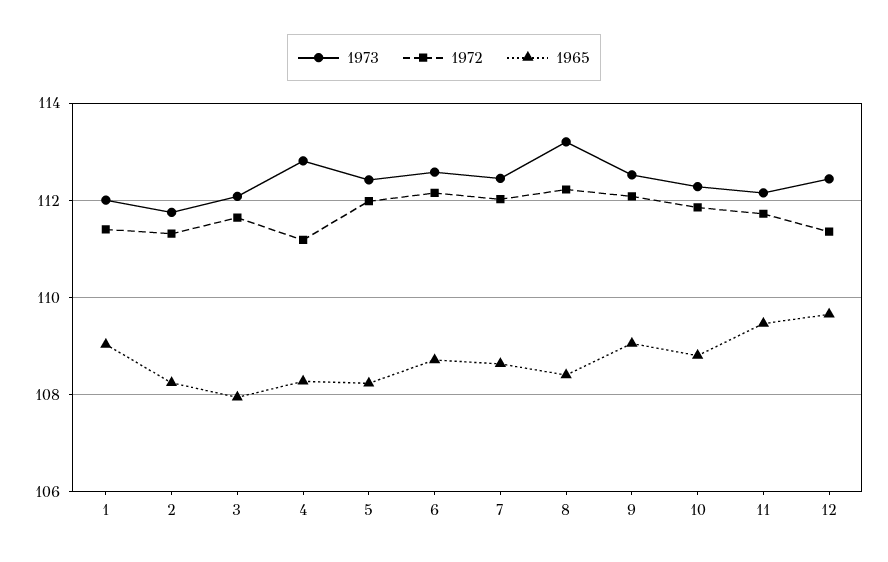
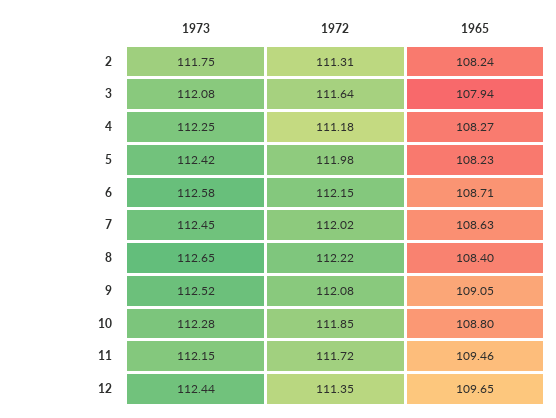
  {
    "1973": {
-     "1": 112,
      "2": 111.75,
      "3": 112.08,
-     "4": 112.8,
+     "4": 112.25,
      "5": 112.42,
      "6": 112.58,
      "7": 112.45,
-     "8": 113.2,
+     "8": 112.65,
      "9": 112.52,
      "10": 112.28,
      "11": 112.15,
      "12": 112.44
    },
    "1972": {
-     "1": 111.4,
      "2": 111.31,
      "3": 111.64,
      "4": 111.18,
      "5": 111.98,
      "6": 112.15,
      "7": 112.02,
      "8": 112.22,
      "9": 112.08,
      "10": 111.85,
      "11": 111.72,
      "12": 111.35
    },
    "1965": {
-     "1": 109,
      "2": 108.24,
      "3": 107.94,
      "4": 108.27,
      "5": 108.23,
      "6": 108.71,
      "7": 108.63,
      "8": 108.4,
      "9": 109.05,
      "10": 108.8,
      "11": 109.46,
      "12": 109.65
    }
  }

